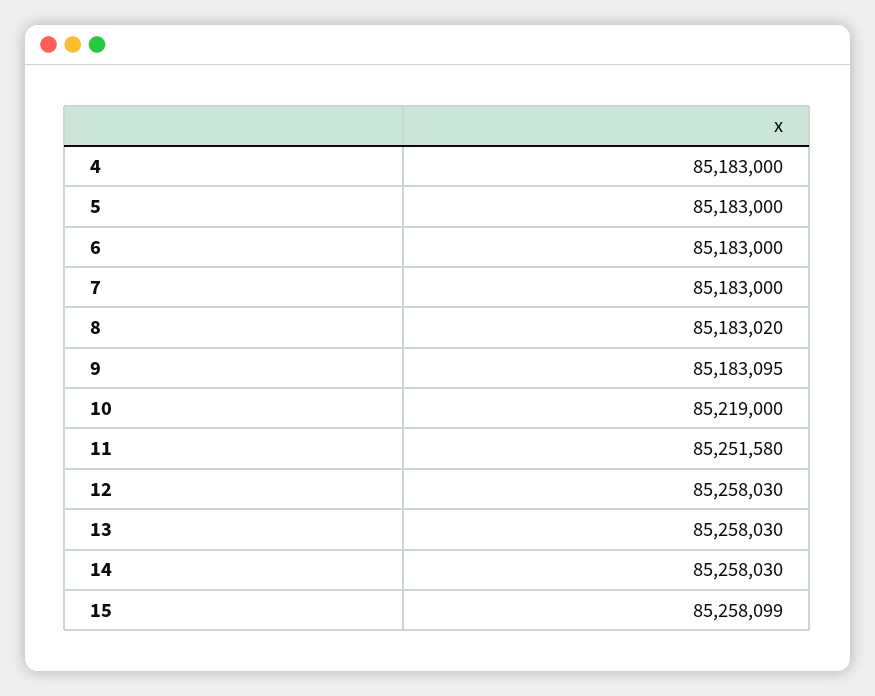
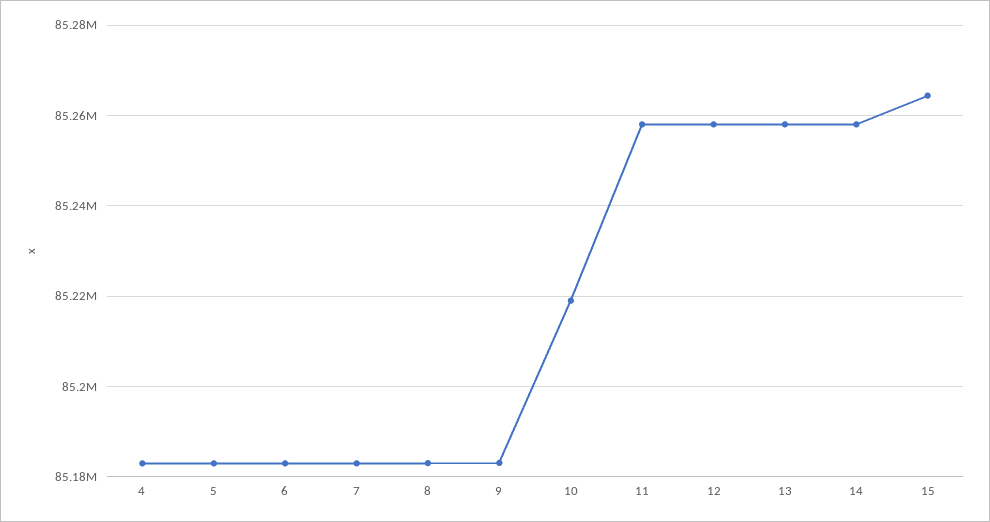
  {
    "4": 85183000,
    "5": 85183000,
    "6": 85183000,
    "7": 85183000,
    "8": 85183020,
    "9": 85183095,
    "10": 85219000,
-   "11": 85251580,
+   "11": 85258000,
    "12": 85258030,
    "13": 85258030,
    "14": 85258030,
-   "15": 85258099
+   "15": 85264000
  }

